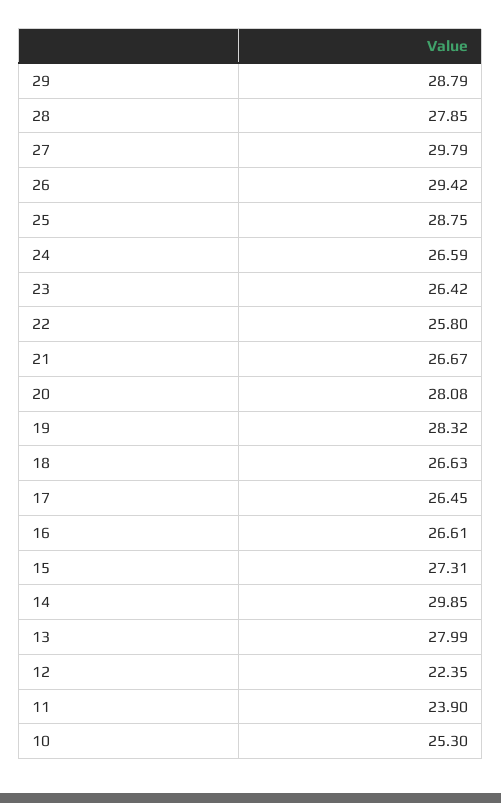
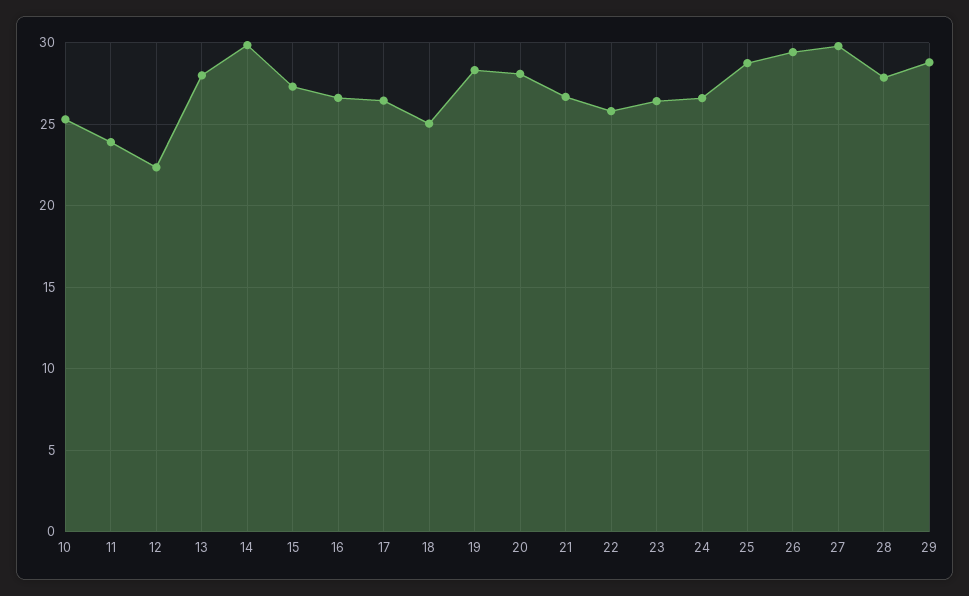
  {
    "29": 28.79,
    "28": 27.85,
    "27": 29.79,
    "26": 29.42,
    "25": 28.75,
    "24": 26.59,
    "23": 26.42,
    "22": 25.8,
    "21": 26.67,
    "20": 28.08,
    "19": 28.32,
-   "18": 26.63,
+   "18": 25,
    "17": 26.45,
    "16": 26.61,
    "15": 27.31,
    "14": 29.85,
    "13": 27.99,
    "12": 22.35,
    "11": 23.9,
    "10": 25.3
  }

